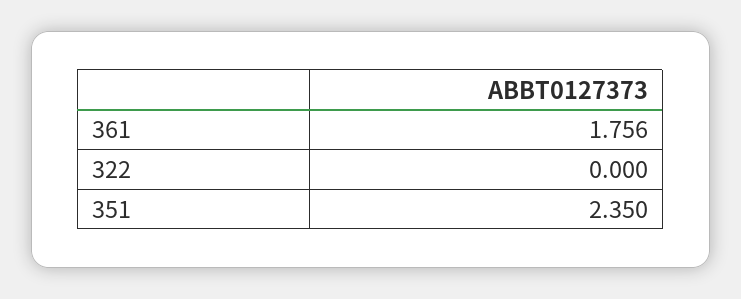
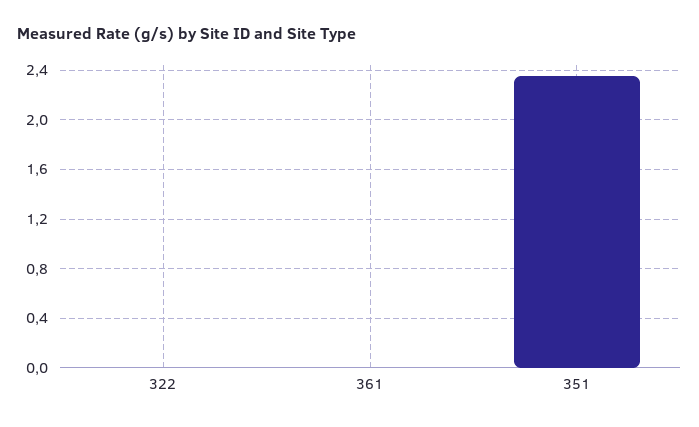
  {
-   "361": 1.756,
+   "361": 0,
    "322": 0,
    "351": 2.35
  }

